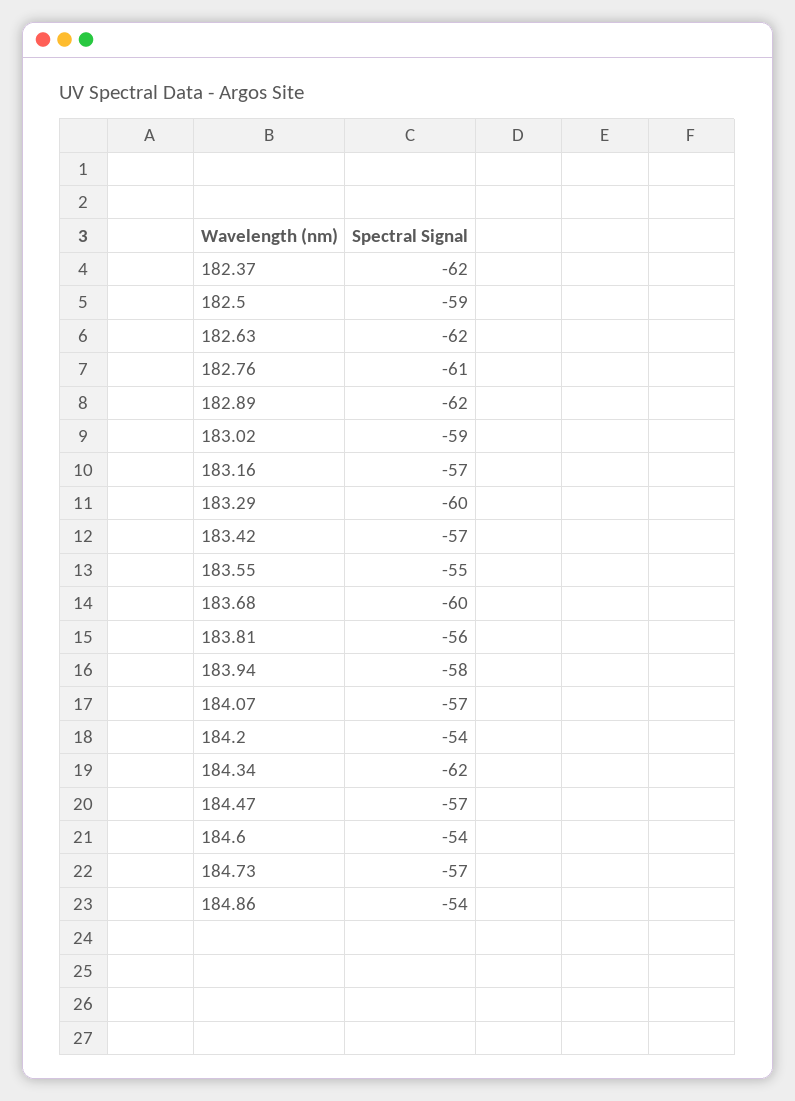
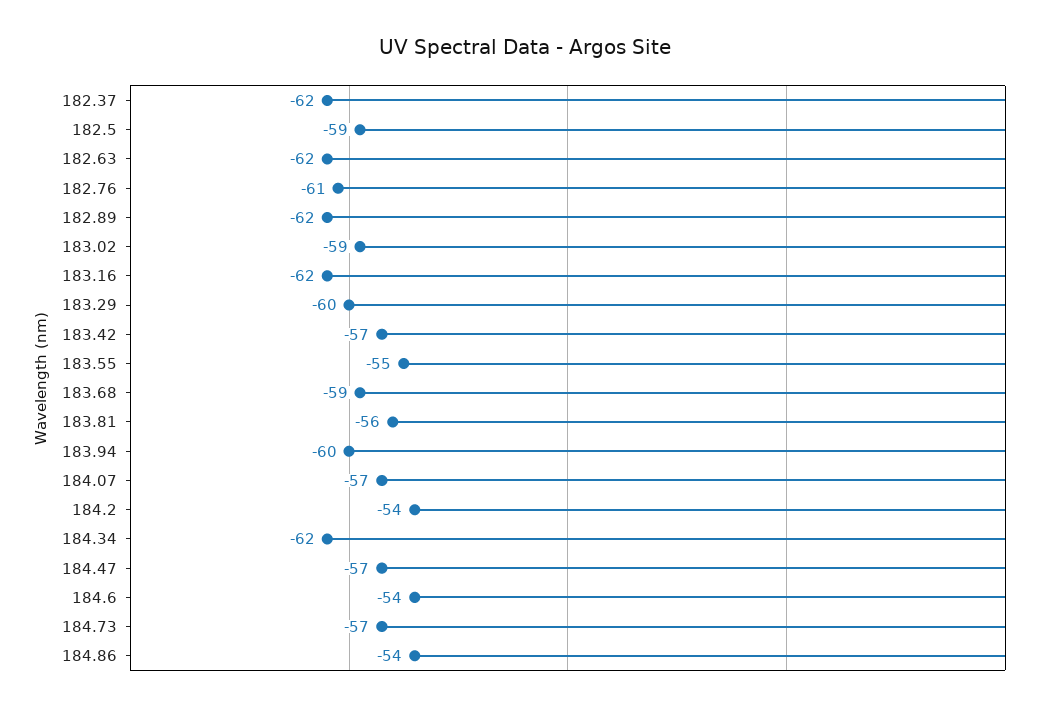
  {
    "182.37": -62,
    "182.5": -59,
    "182.63": -62,
    "182.76": -61,
    "182.89": -62,
    "183.02": -59,
-   "183.16": -57,
+   "183.16": -62,
    "183.29": -60,
    "183.42": -57,
    "183.55": -55,
-   "183.68": -60,
+   "183.68": -59,
    "183.81": -56,
-   "183.94": -58,
+   "183.94": -60,
    "184.07": -57,
    "184.2": -54,
    "184.34": -62,
    "184.47": -57,
    "184.6": -54,
    "184.73": -57,
    "184.86": -54
  }

